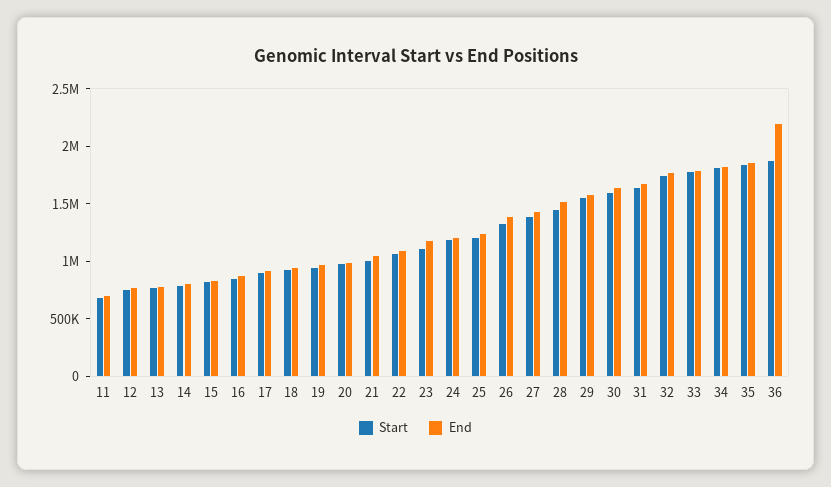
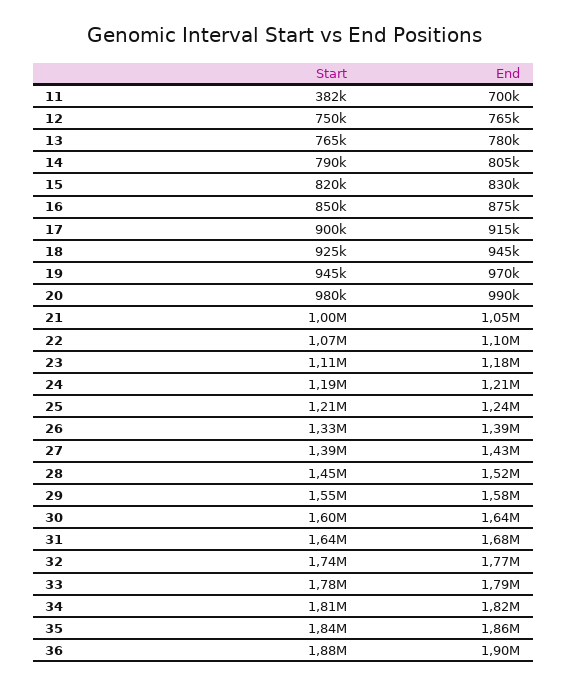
  {
    "Start": {
-     "11": 700000,
+     "11": 382000,
      "12": 750000,
      "13": 765000,
      "14": 790000,
      "15": 820000,
      "16": 850000,
      "17": 900000,
      "18": 925000,
      "19": 945000,
      "20": 980000,
      "21": 1000000,
      "22": 1070000,
      "23": 1110000,
      "24": 1190000,
      "25": 1210000,
      "26": 1330000,
      "27": 1390000,
      "28": 1450000,
      "29": 1550000,
      "30": 1600000,
      "31": 1640000,
      "32": 1740000,
      "33": 1780000,
      "34": 1810000,
      "35": 1840000,
      "36": 1880000
    },
    "End": {
      "11": 700000,
      "12": 765000,
      "13": 780000,
      "14": 805000,
      "15": 830000,
      "16": 875000,
      "17": 915000,
      "18": 945000,
      "19": 970000,
      "20": 990000,
      "21": 1050000,
      "22": 1100000,
      "23": 1180000,
      "24": 1210000,
      "25": 1240000,
      "26": 1390000,
      "27": 1430000,
      "28": 1520000,
      "29": 1580000,
      "30": 1640000,
      "31": 1680000,
      "32": 1770000,
      "33": 1790000,
      "34": 1820000,
      "35": 1860000,
-     "36": 2200000
+     "36": 1900000
    }
  }

